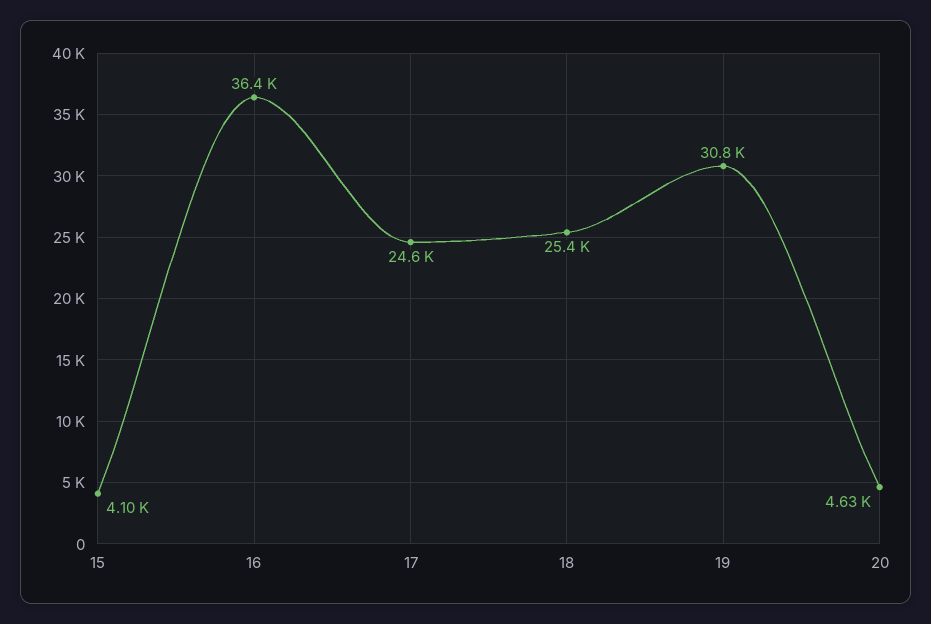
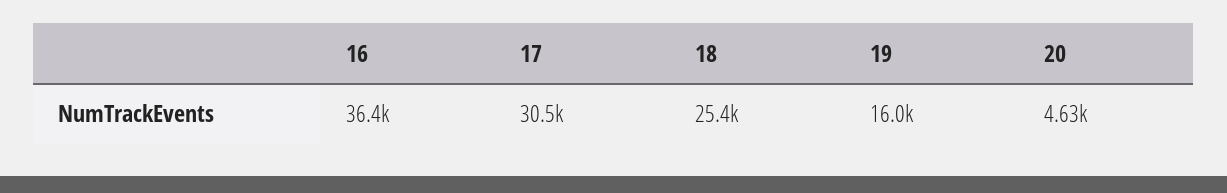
  {
-   "15": 4100,
    "16": 36400,
-   "17": 24600,
+   "17": 30500,
    "18": 25400,
-   "19": 30800,
+   "19": 16000,
    "20": 4630
  }

